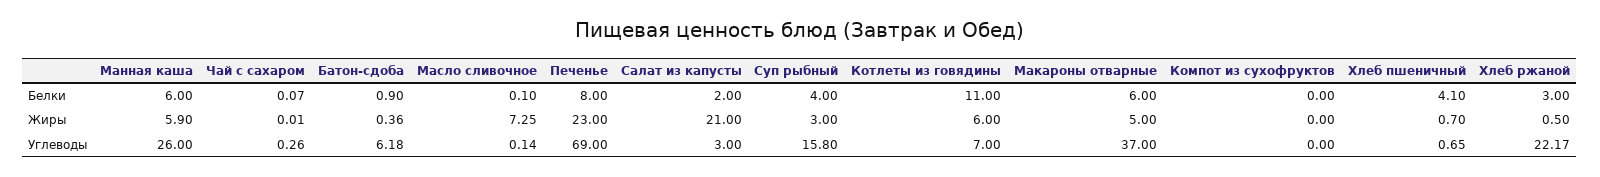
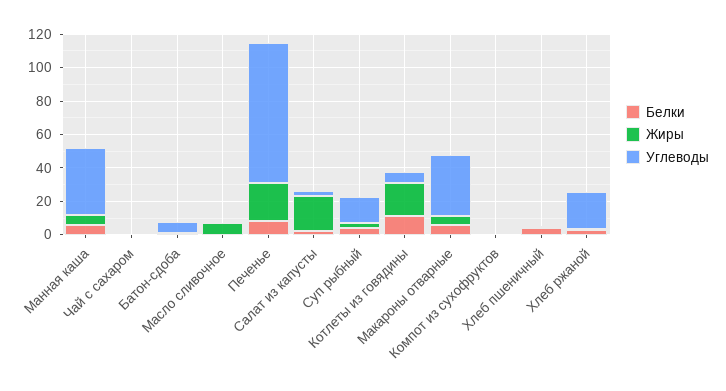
  {
    "Белки": {
      "Манная каша": 6,
      "Чай с сахаром": 0.07,
      "Батон-сдоба": 0.9,
      "Масло сливочное": 0.1,
      "Печенье": 8,
      "Салат из капусты": 2,
      "Суп рыбный": 4,
      "Котлеты из говядины": 11,
      "Макароны отварные": 6,
      "Компот из сухофруктов": 0,
      "Хлеб пшеничный": 4.1,
      "Хлеб ржаной": 3
    },
    "Жиры": {
      "Манная каша": 5.9,
      "Чай с сахаром": 0.01,
      "Батон-сдоба": 0.36,
      "Масло сливочное": 7.25,
      "Печенье": 23,
      "Салат из капусты": 21,
      "Суп рыбный": 3,
-     "Котлеты из говядины": 6,
+     "Котлеты из говядины": 20,
      "Макароны отварные": 5,
      "Компот из сухофруктов": 0,
      "Хлеб пшеничный": 0.7,
      "Хлеб ржаной": 0.5
    },
    "Углеводы": {
-     "Манная каша": 26,
+     "Манная каша": 40,
      "Чай с сахаром": 0.26,
      "Батон-сдоба": 6.18,
      "Масло сливочное": 0.14,
-     "Печенье": 69,
+     "Печенье": 85,
      "Салат из капусты": 3,
      "Суп рыбный": 15.8,
      "Котлеты из говядины": 7,
      "Макароны отварные": 37,
      "Компот из сухофруктов": 0,
      "Хлеб пшеничный": 0.65,
      "Хлеб ржаной": 22.17
    }
  }

